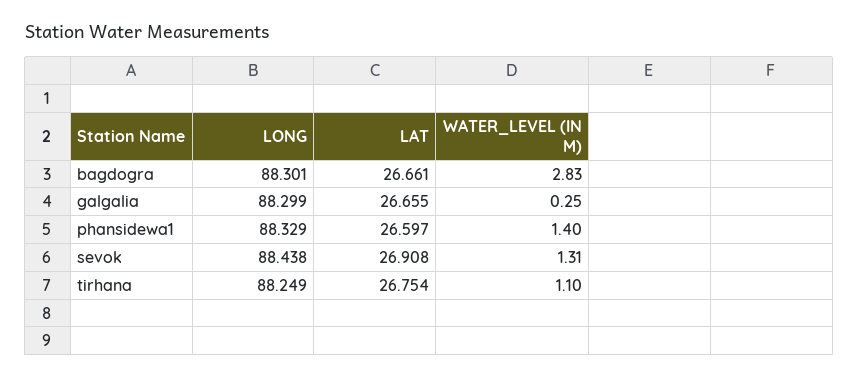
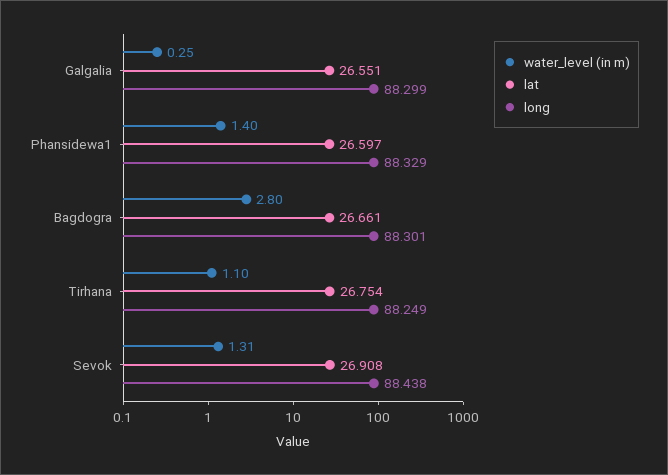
  {
    "LONG": {
      "bagdogra": 88.301,
      "galgalia": 88.299,
      "phansidewa1": 88.329,
      "sevok": 88.438,
      "tirhana": 88.249
    },
    "LAT": {
      "bagdogra": 26.661,
-     "galgalia": 26.655,
+     "galgalia": 26.551,
      "phansidewa1": 26.597,
      "sevok": 26.908,
      "tirhana": 26.754
    },
    "WATER_LEVEL (IN M)": {
-     "bagdogra": 2.83,
+     "bagdogra": 2.8,
      "galgalia": 0.25,
      "phansidewa1": 1.4,
      "sevok": 1.31,
      "tirhana": 1.1
    }
  }

